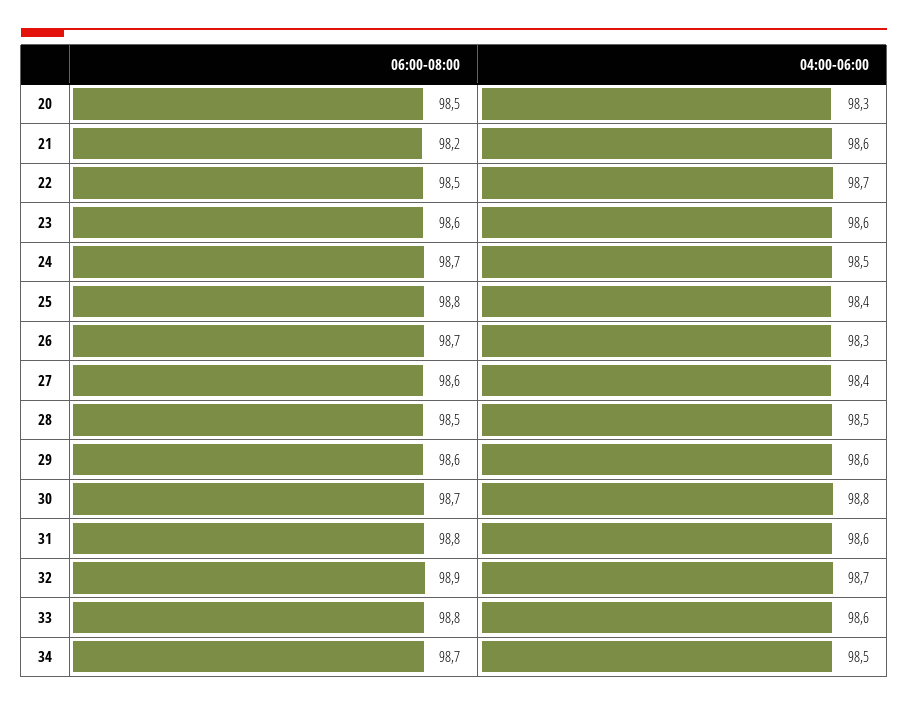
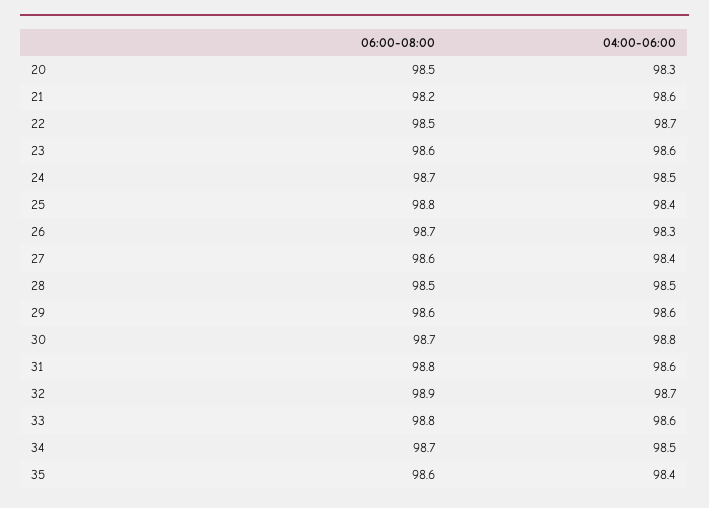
  {
    "06:00-08:00": {
      "20": 98.5,
      "21": 98.2,
      "22": 98.5,
      "23": 98.6,
      "24": 98.7,
      "25": 98.8,
      "26": 98.7,
      "27": 98.6,
      "28": 98.5,
      "29": 98.6,
      "30": 98.7,
      "31": 98.8,
      "32": 98.9,
      "33": 98.8,
-     "34": 98.7
+     "34": 98.7,
+     "35": 98.6
    },
    "04:00-06:00": {
      "20": 98.3,
      "21": 98.6,
      "22": 98.7,
      "23": 98.6,
      "24": 98.5,
      "25": 98.4,
      "26": 98.3,
      "27": 98.4,
      "28": 98.5,
      "29": 98.6,
      "30": 98.8,
      "31": 98.6,
      "32": 98.7,
      "33": 98.6,
-     "34": 98.5
+     "34": 98.5,
+     "35": 98.4
    }
  }

